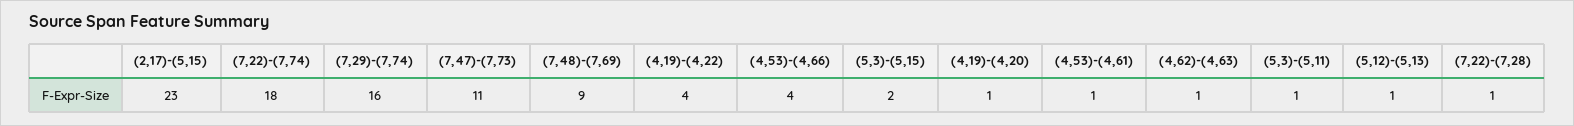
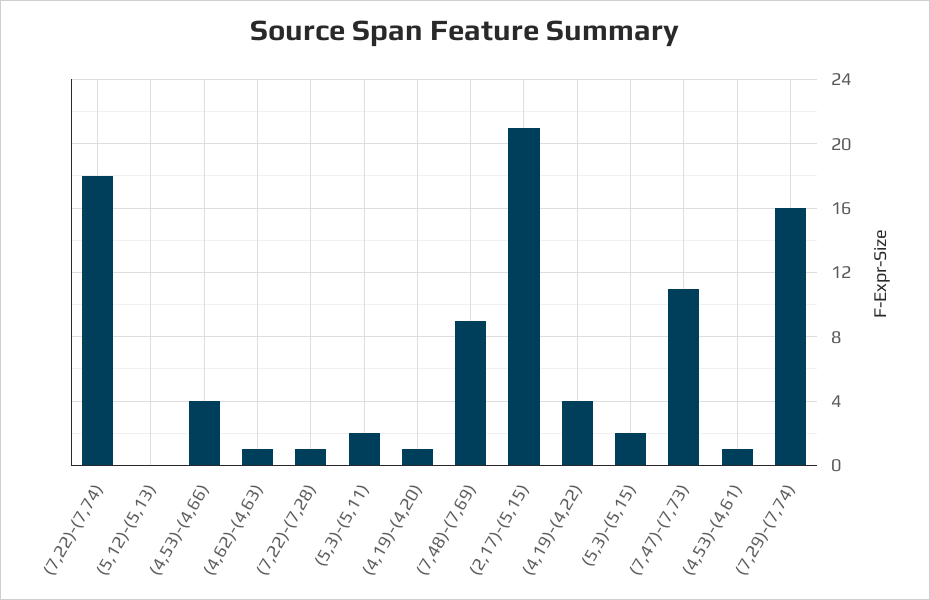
  {
-   "(2,17)-(5,15)": 23,
+   "(2,17)-(5,15)": 21,
    "(7,22)-(7,74)": 18,
    "(7,29)-(7,74)": 16,
    "(7,47)-(7,73)": 11,
    "(7,48)-(7,69)": 9,
    "(4,19)-(4,22)": 4,
    "(4,53)-(4,66)": 4,
    "(5,3)-(5,15)": 2,
    "(4,19)-(4,20)": 1,
    "(4,53)-(4,61)": 1,
    "(4,62)-(4,63)": 1,
-   "(5,3)-(5,11)": 1,
+   "(5,3)-(5,11)": 2,
-   "(5,12)-(5,13)": 1,
+   "(5,12)-(5,13)": 0,
    "(7,22)-(7,28)": 1
  }

